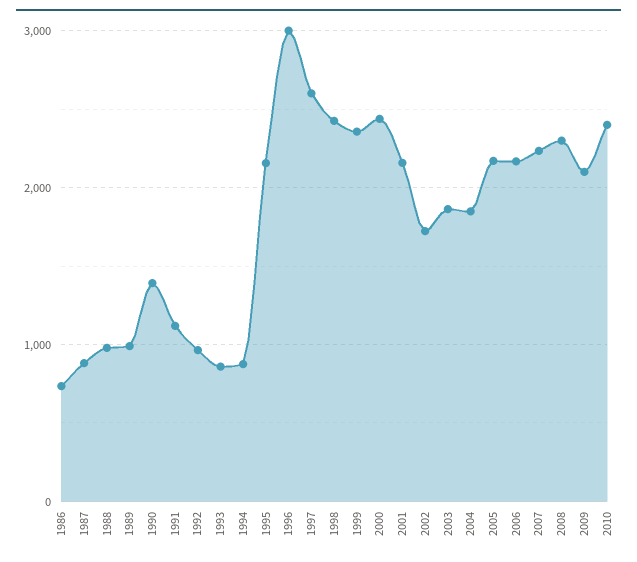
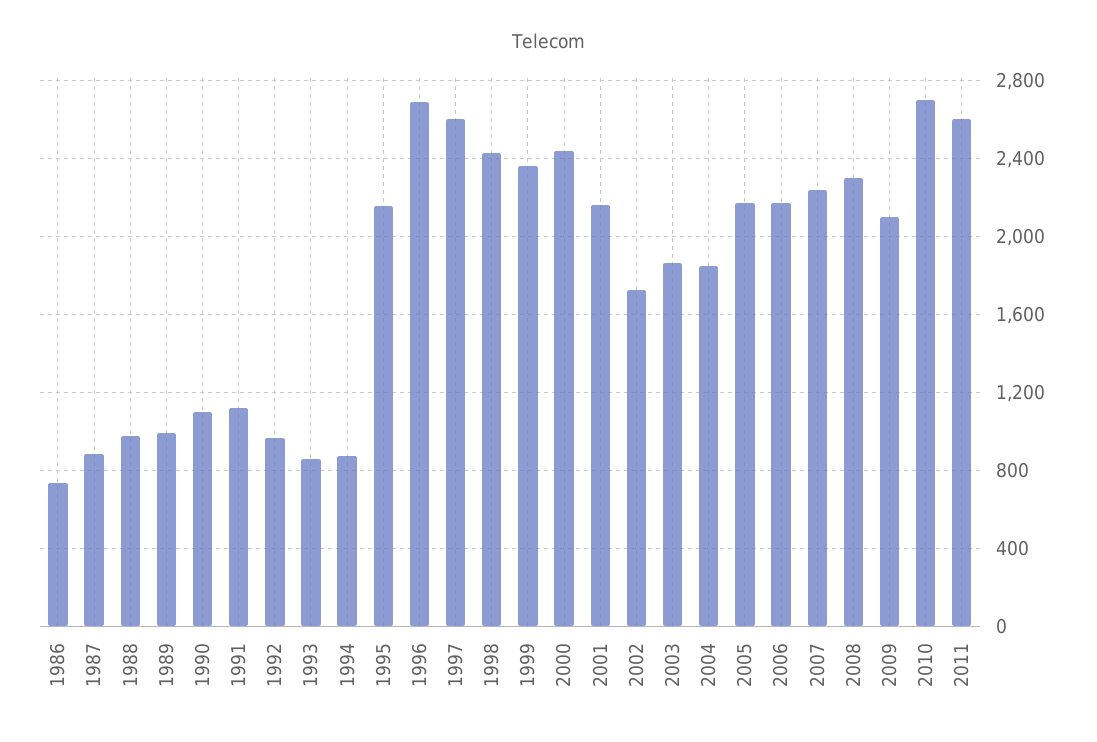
  {
    "1986": 750,
    "1987": 900,
    "1988": 1000,
    "1989": 1000,
-   "1990": 1400,
+   "1990": 1100,
    "1991": 1100,
    "1992": 950,
    "1993": 850,
    "1994": 850,
    "1995": 2150,
-   "1996": 3000,
+   "1996": 2700,
    "1997": 2600,
    "1998": 2450,
    "1999": 2350,
    "2000": 2450,
    "2001": 2150,
    "2002": 1700,
    "2003": 1850,
    "2004": 1850,
    "2005": 2150,
    "2006": 2150,
    "2007": 2250,
    "2008": 2300,
    "2009": 2100,
-   "2010": 2400
+   "2010": 2700,
+   "2011": 2600
  }

